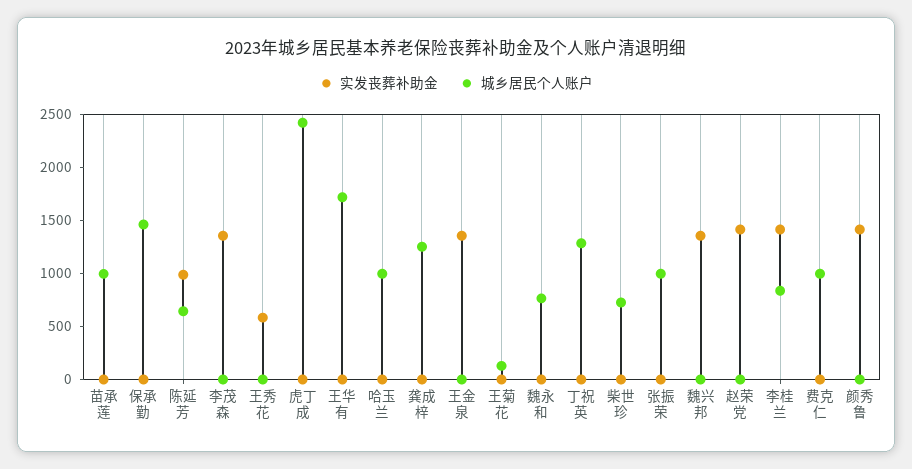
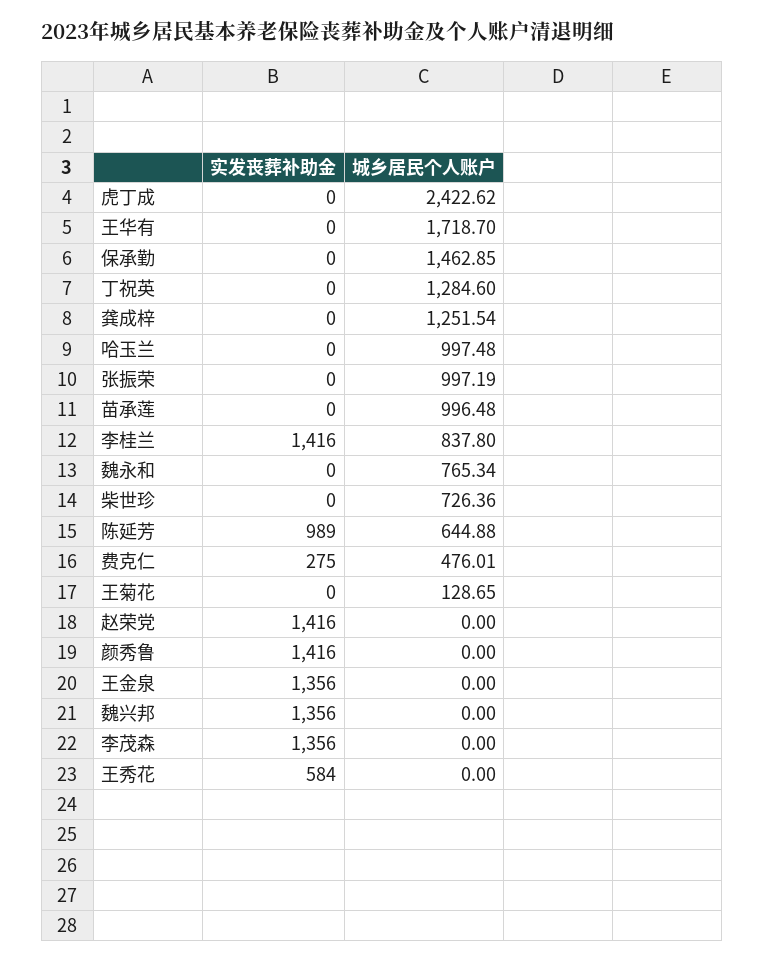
  {
    "实发丧葬补助金": {
      "苗承莲": 0,
      "保承勤": 0,
      "陈延芳": 989,
      "李茂森": 1356,
      "王秀花": 584,
      "虎丁成": 0,
      "王华有": 0,
      "哈玉兰": 0,
      "龚成梓": 0,
      "王金泉": 1356,
      "王菊花": 0,
      "魏永和": 0,
      "丁祝英": 0,
      "柴世珍": 0,
      "张振荣": 0,
      "魏兴邦": 1356,
      "赵荣党": 1416,
      "李桂兰": 1416,
-     "费克仁": 0,
+     "费克仁": 275,
      "颜秀鲁": 1416
    },
    "城乡居民个人账户": {
      "苗承莲": 996.48,
      "保承勤": 1462.85,
      "陈延芳": 644.88,
      "李茂森": 0,
      "王秀花": 0,
      "虎丁成": 2422.62,
      "王华有": 1718.7,
      "哈玉兰": 997.48,
      "龚成梓": 1251.54,
      "王金泉": 0,
      "王菊花": 128.65,
      "魏永和": 765.34,
      "丁祝英": 1284.6,
      "柴世珍": 726.36,
      "张振荣": 997.19,
      "魏兴邦": 0,
      "赵荣党": 0,
      "李桂兰": 837.8,
-     "费克仁": 1000,
+     "费克仁": 476.01,
      "颜秀鲁": 0
    }
  }

